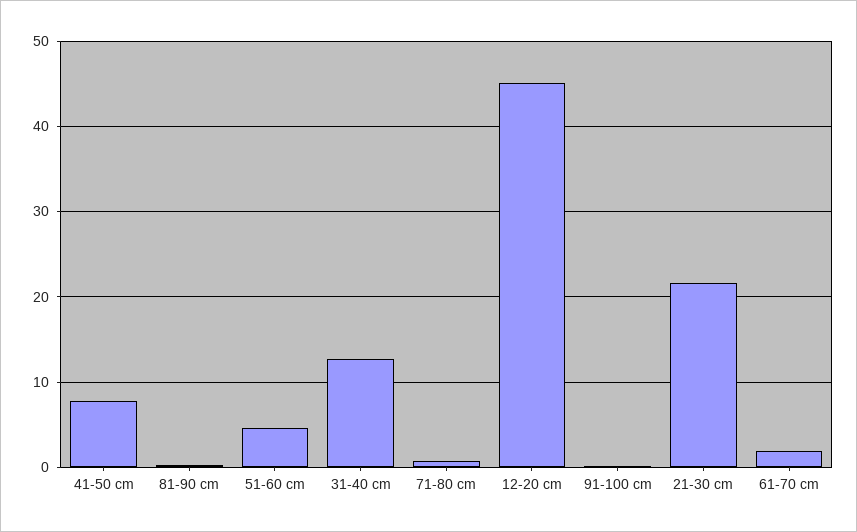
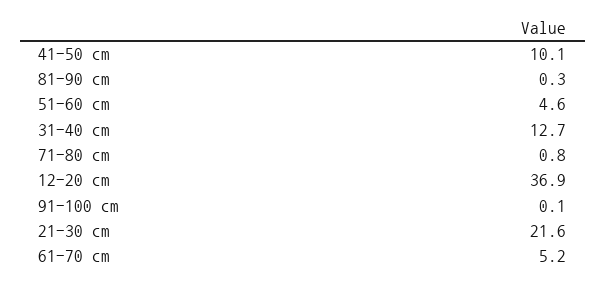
  {
-   "41-50 cm": 8,
+   "41-50 cm": 10.1,
    "81-90 cm": 0.3,
    "51-60 cm": 4.6,
    "31-40 cm": 12.7,
    "71-80 cm": 0.8,
-   "12-20 cm": 45,
+   "12-20 cm": 36.9,
    "91-100 cm": 0.1,
    "21-30 cm": 21.6,
-   "61-70 cm": 2
+   "61-70 cm": 5.2
  }

